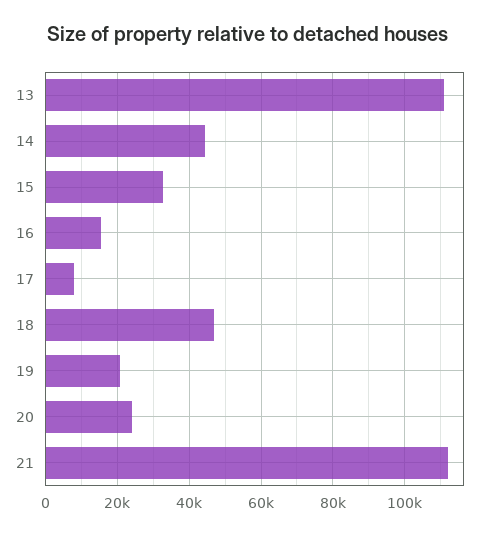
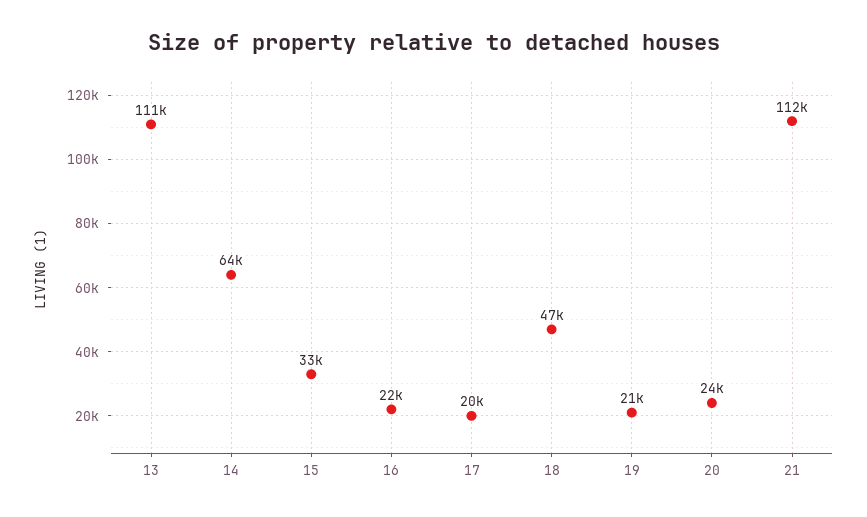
  {
    "13": 111000,
-   "14": 44000,
+   "14": 64000,
    "15": 33000,
-   "16": 16000,
+   "16": 22000,
-   "17": 8000,
+   "17": 20000,
    "18": 47000,
    "19": 21000,
    "20": 24000,
    "21": 112000
  }

